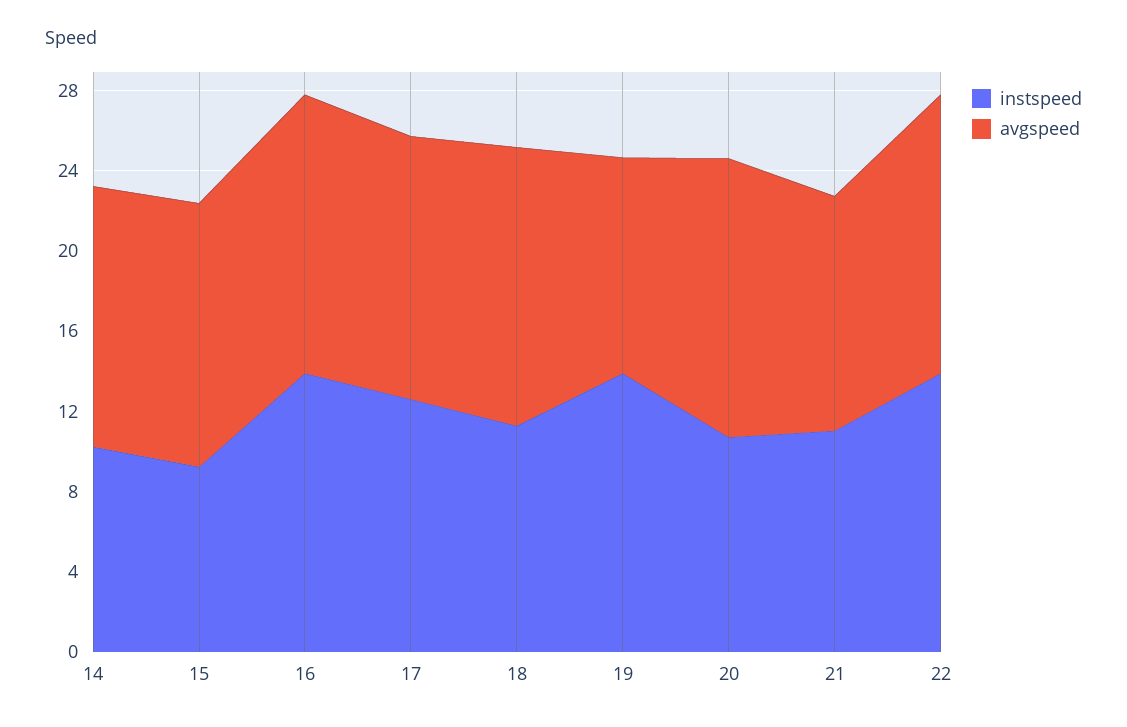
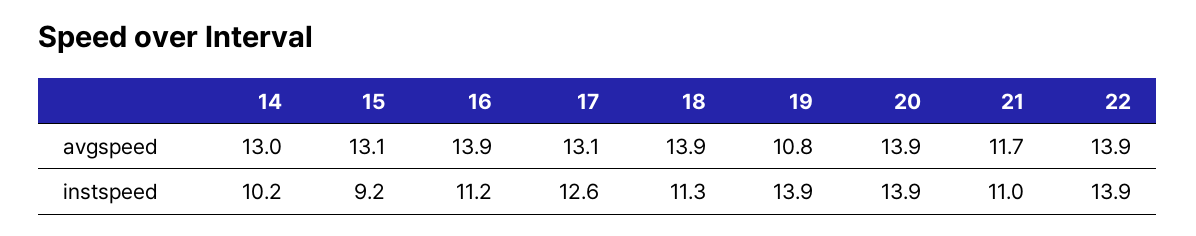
  {
    "instspeed": {
      "14": 10.2,
      "15": 9.2,
-     "16": 14,
+     "16": 11.2,
      "17": 12.6,
      "18": 11.3,
      "19": 13.9,
-     "20": 11,
+     "20": 13.9,
      "21": 11,
      "22": 13.9
    },
    "avgspeed": {
      "14": 13,
      "15": 13.1,
      "16": 13.9,
      "17": 13.1,
      "18": 13.9,
      "19": 10.8,
      "20": 13.9,
      "21": 11.7,
      "22": 13.9
    }
  }

